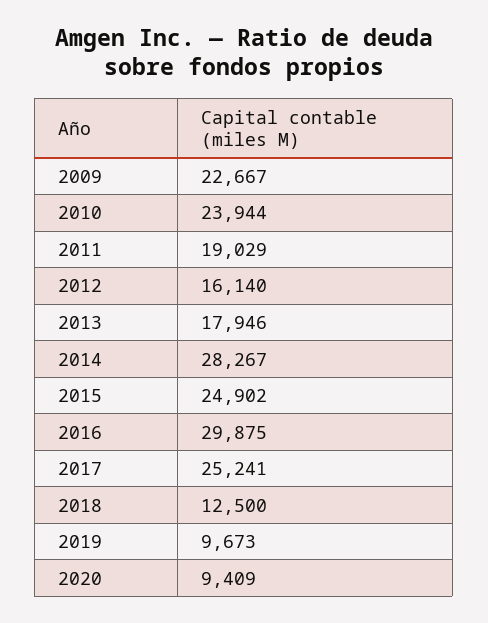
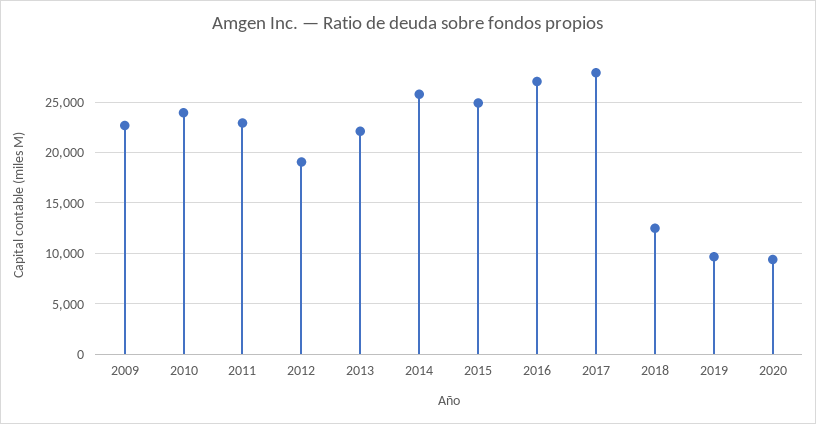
  {
    "2009": 22667,
    "2010": 23944,
-   "2011": 19029,
+   "2011": 23000,
-   "2012": 16140,
+   "2012": 19000,
-   "2013": 17946,
+   "2013": 22000,
-   "2014": 28267,
+   "2014": 26000,
    "2015": 24902,
-   "2016": 29875,
+   "2016": 27000,
-   "2017": 25241,
+   "2017": 28000,
    "2018": 12500,
    "2019": 9673,
    "2020": 9409
  }

